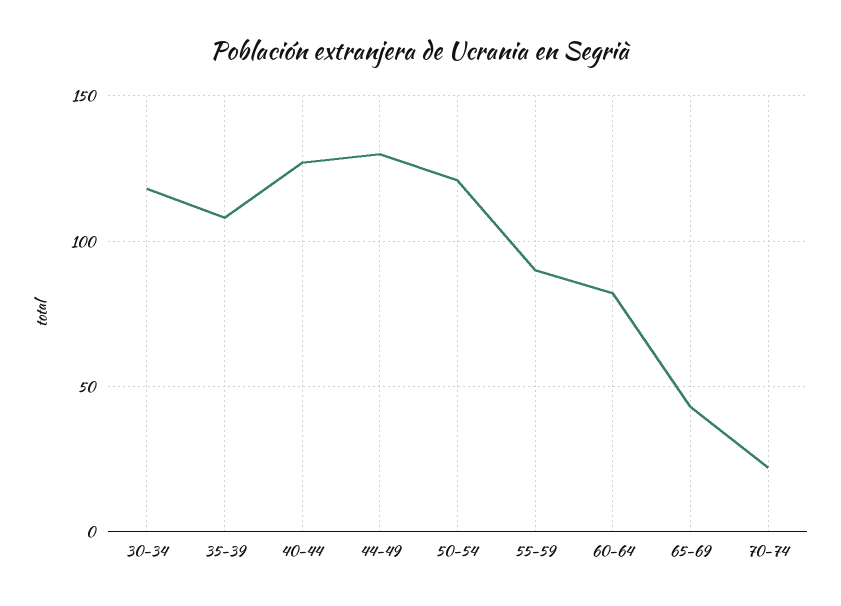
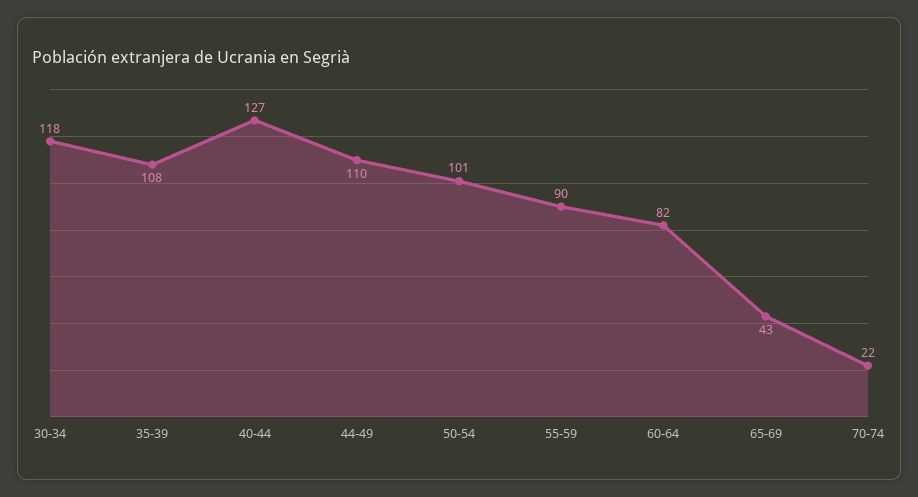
  {
    "30-34": 118,
    "35-39": 108,
    "40-44": 127,
-   "44-49": 130,
+   "44-49": 110,
-   "50-54": 120,
+   "50-54": 101,
    "55-59": 90,
    "60-64": 82,
    "65-69": 43,
    "70-74": 22
  }

